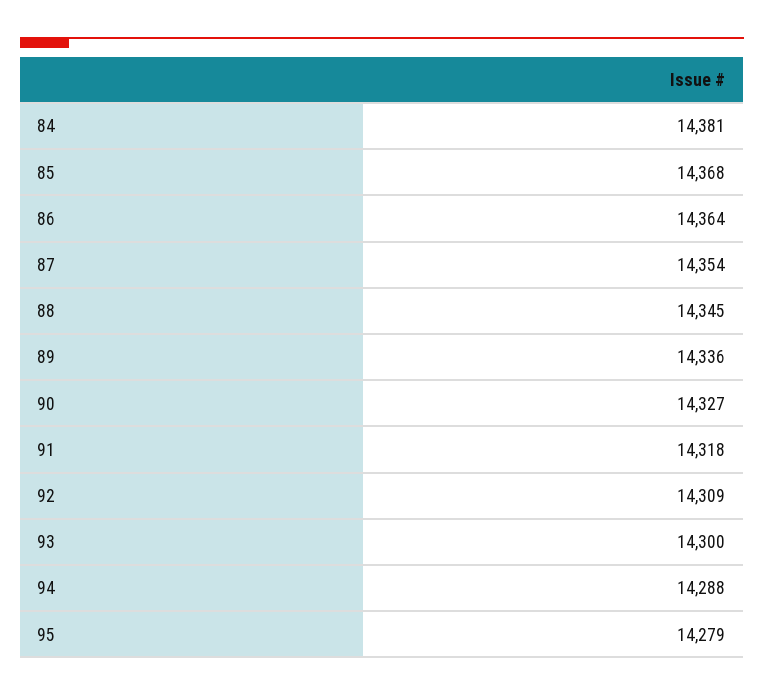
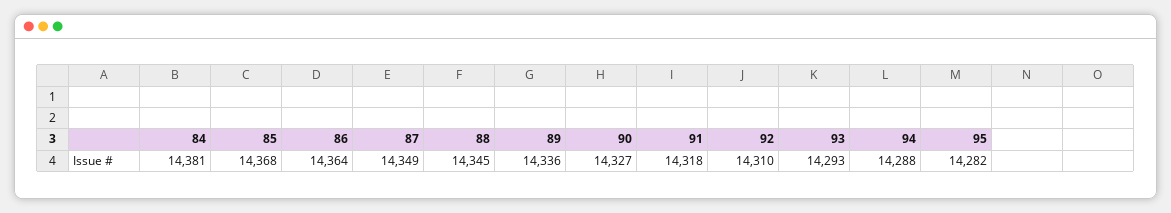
  {
    "84": 14381,
    "85": 14368,
    "86": 14364,
-   "87": 14354,
+   "87": 14349,
    "88": 14345,
    "89": 14336,
    "90": 14327,
    "91": 14318,
-   "92": 14309,
+   "92": 14310,
-   "93": 14300,
+   "93": 14293,
    "94": 14288,
-   "95": 14279
+   "95": 14282
  }

